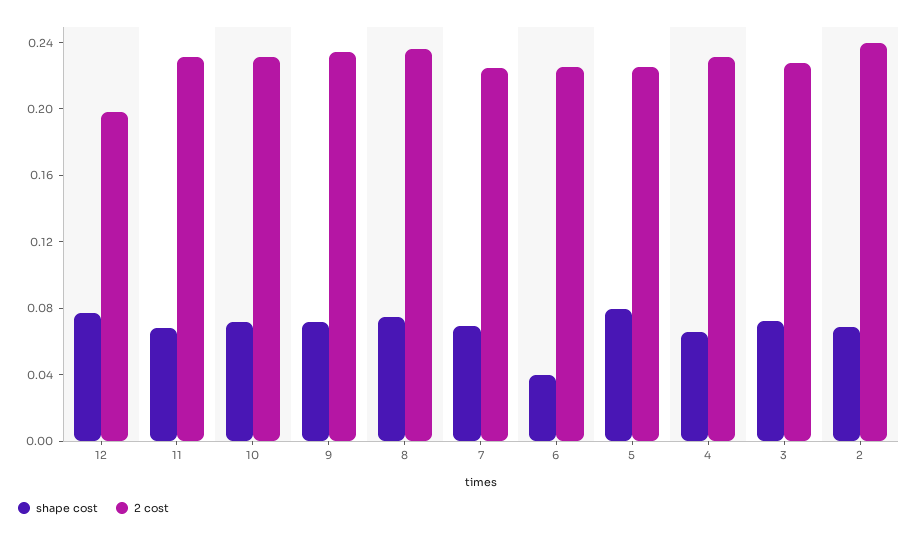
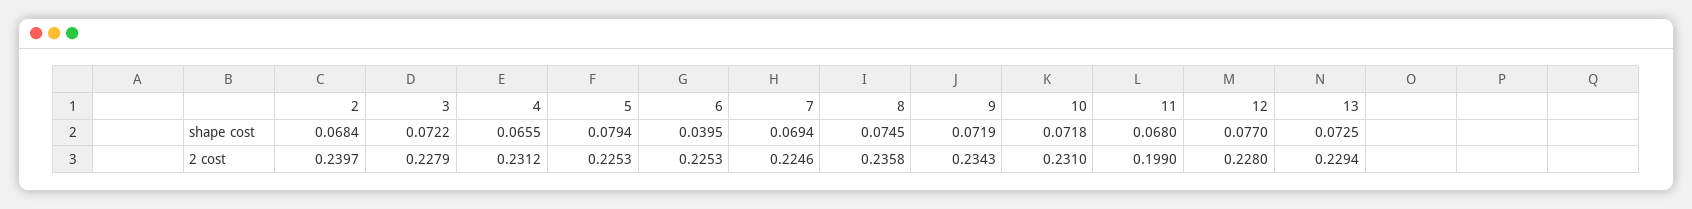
  {
    "shape cost": {
      "12": 0.077,
      "11": 0.068,
      "10": 0.0718,
      "9": 0.0719,
      "8": 0.0745,
      "7": 0.0694,
      "6": 0.0395,
      "5": 0.0794,
      "4": 0.0655,
      "3": 0.0722,
-     "2": 0.0684
+     "2": 0.0684,
+     "13": 0.0725
    },
    "2 cost": {
-     "12": 0.2,
+     "12": 0.228,
-     "11": 0.23,
+     "11": 0.199,
      "10": 0.231,
      "9": 0.2343,
      "8": 0.2358,
      "7": 0.2246,
      "6": 0.2253,
      "5": 0.2253,
      "4": 0.2312,
      "3": 0.2279,
-     "2": 0.2397
+     "2": 0.2397,
+     "13": 0.2294
    }
  }

